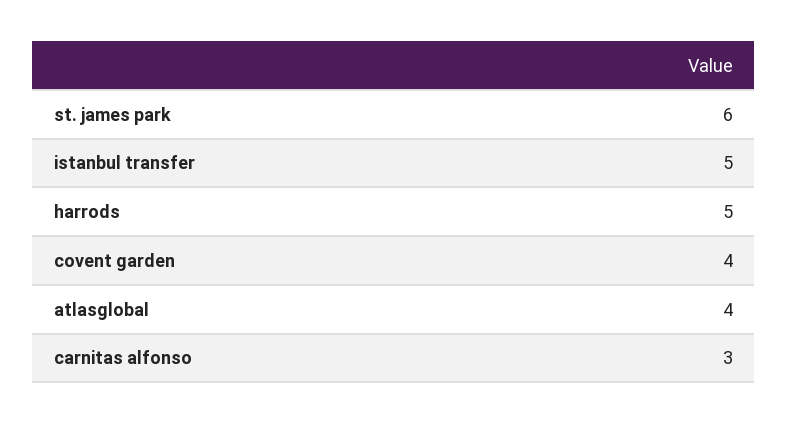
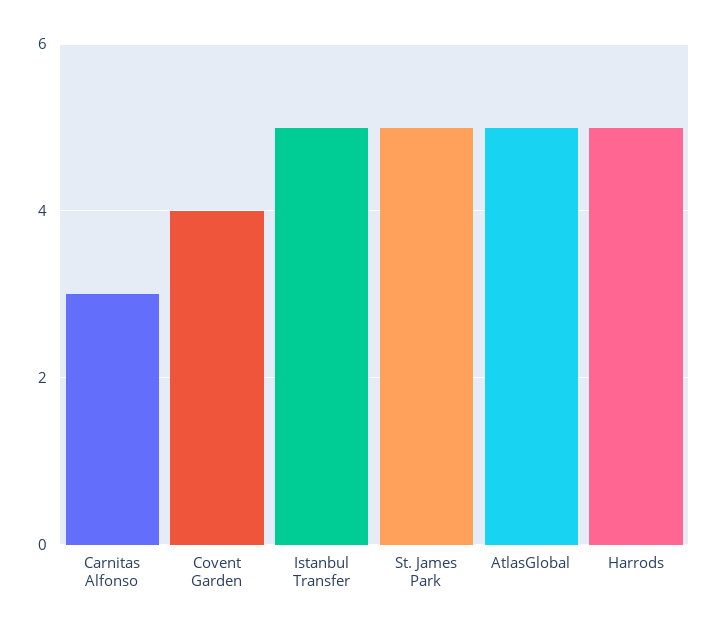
  {
-   "st. james park": 6,
+   "st. james park": 5,
    "istanbul transfer": 5,
    "harrods": 5,
    "covent garden": 4,
-   "atlasglobal": 4,
+   "atlasglobal": 5,
    "carnitas alfonso": 3
  }

